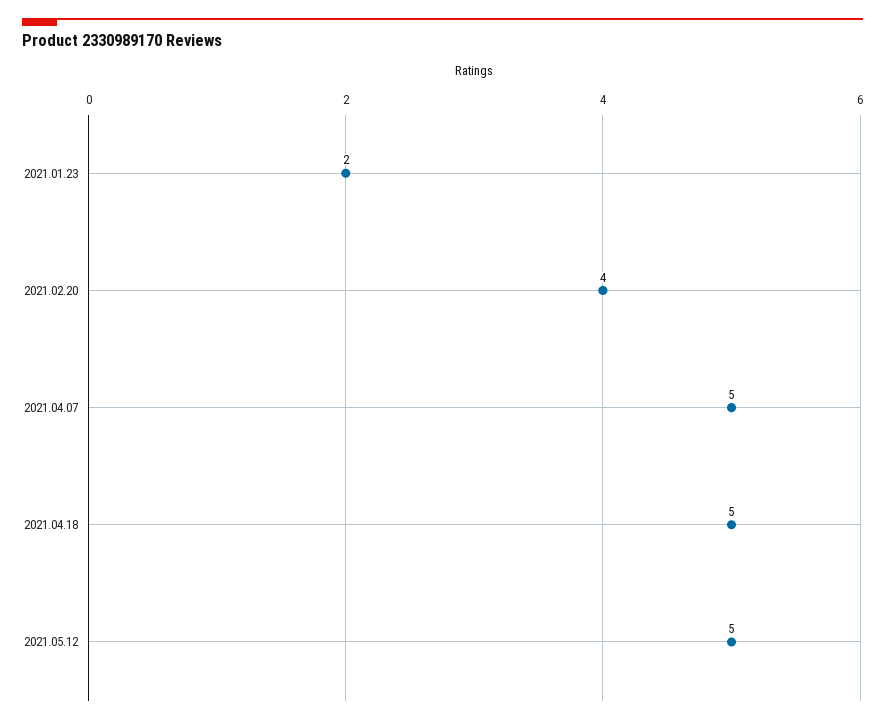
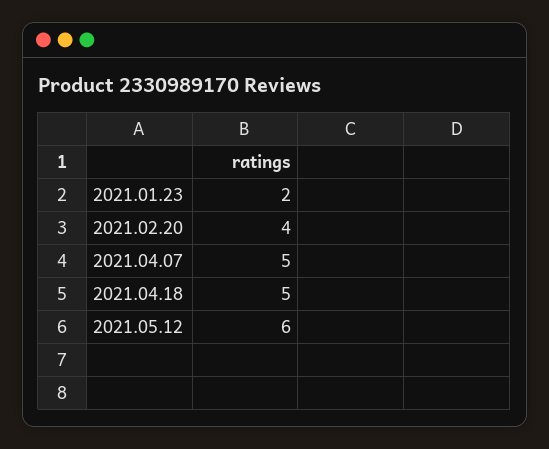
  {
    "2021.01.23": 2,
    "2021.02.20": 4,
    "2021.04.07": 5,
    "2021.04.18": 5,
-   "2021.05.12": 5
+   "2021.05.12": 6
  }

